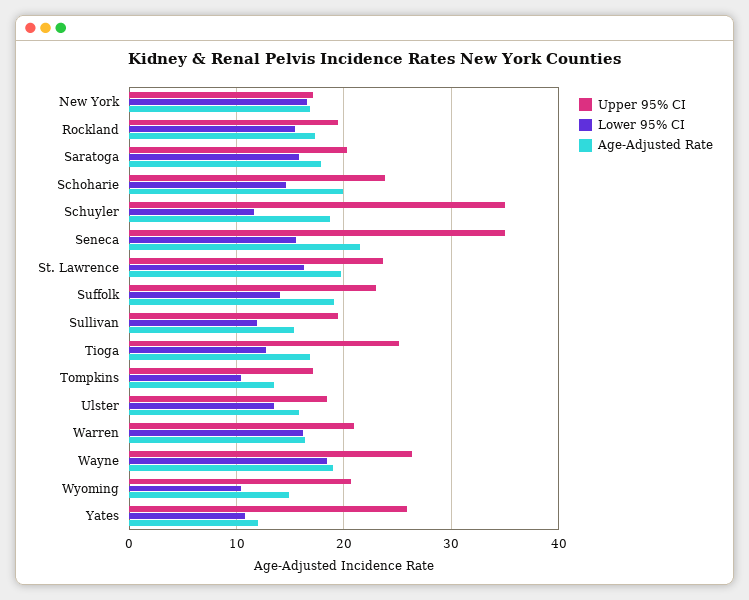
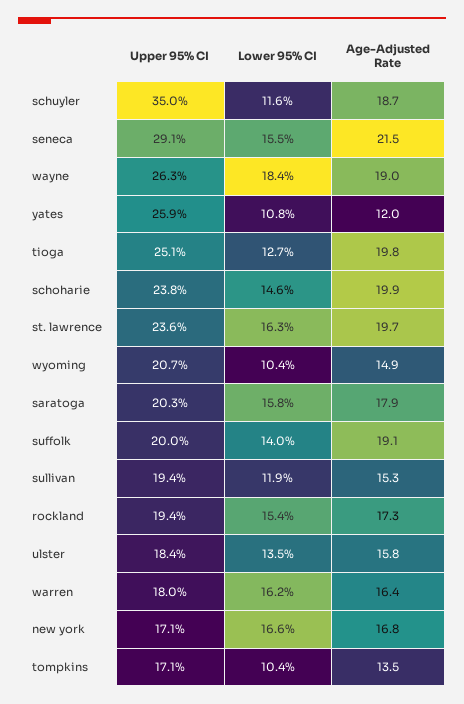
  {
    "Upper 95% CI": {
      "New York": 17.1,
      "Rockland": 19.4,
      "Saratoga": 20.3,
      "Schoharie": 23.8,
      "Schuyler": 35,
-     "Seneca": 35,
+     "Seneca": 29.1,
      "St. Lawrence": 23.6,
-     "Suffolk": 23,
+     "Suffolk": 20,
      "Sullivan": 19.4,
      "Tioga": 25.1,
      "Tompkins": 17.1,
      "Ulster": 18.4,
-     "Warren": 21,
+     "Warren": 18,
      "Wayne": 26.3,
      "Wyoming": 20.7,
      "Yates": 25.9
    },
    "Lower 95% CI": {
      "New York": 16.6,
      "Rockland": 15.4,
      "Saratoga": 15.8,
      "Schoharie": 14.6,
      "Schuyler": 11.6,
      "Seneca": 15.5,
      "St. Lawrence": 16.3,
      "Suffolk": 14,
      "Sullivan": 11.9,
      "Tioga": 12.7,
      "Tompkins": 10.4,
      "Ulster": 13.5,
      "Warren": 16.2,
      "Wayne": 18.4,
      "Wyoming": 10.4,
      "Yates": 10.8
    },
    "Age-Adjusted Rate": {
      "New York": 16.8,
      "Rockland": 17.3,
      "Saratoga": 17.9,
      "Schoharie": 19.9,
      "Schuyler": 18.7,
      "Seneca": 21.5,
      "St. Lawrence": 19.7,
      "Suffolk": 19.1,
      "Sullivan": 15.3,
-     "Tioga": 17,
+     "Tioga": 19.8,
      "Tompkins": 13.5,
      "Ulster": 15.8,
      "Warren": 16.4,
      "Wayne": 19,
      "Wyoming": 14.9,
      "Yates": 12
    }
  }

